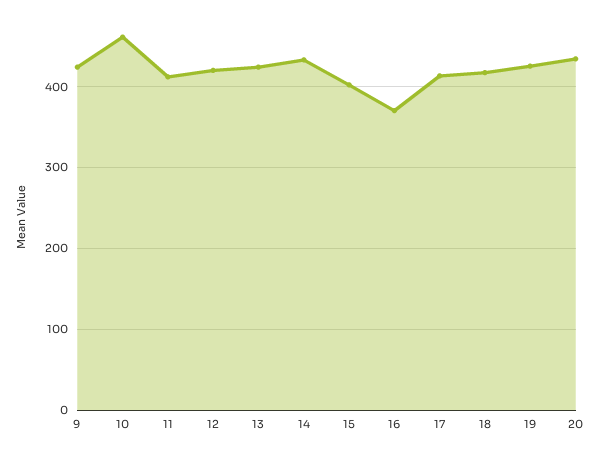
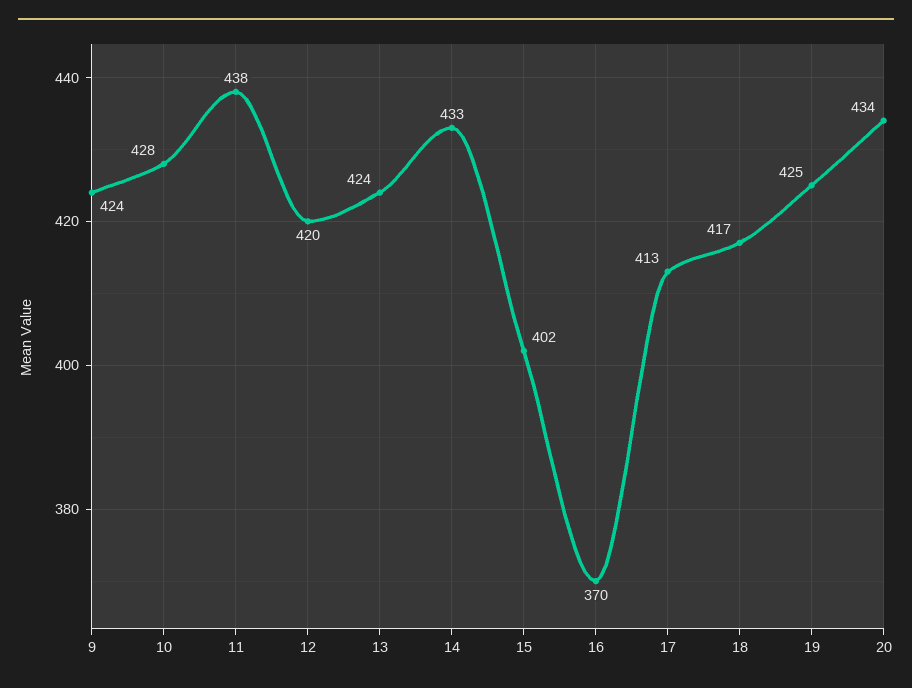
  {
    "9": 424,
-   "10": 460,
+   "10": 428,
-   "11": 410,
+   "11": 438,
    "12": 420,
    "13": 424,
    "14": 433,
    "15": 402,
    "16": 370,
    "17": 413,
    "18": 417,
    "19": 425,
    "20": 434
  }

